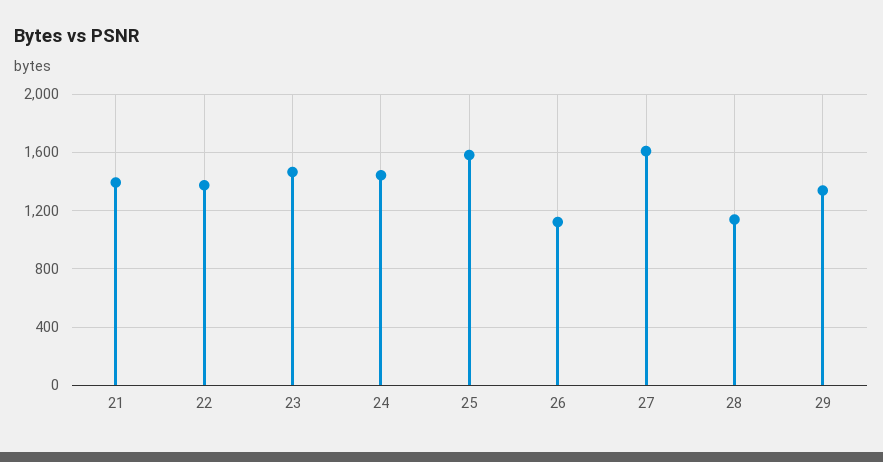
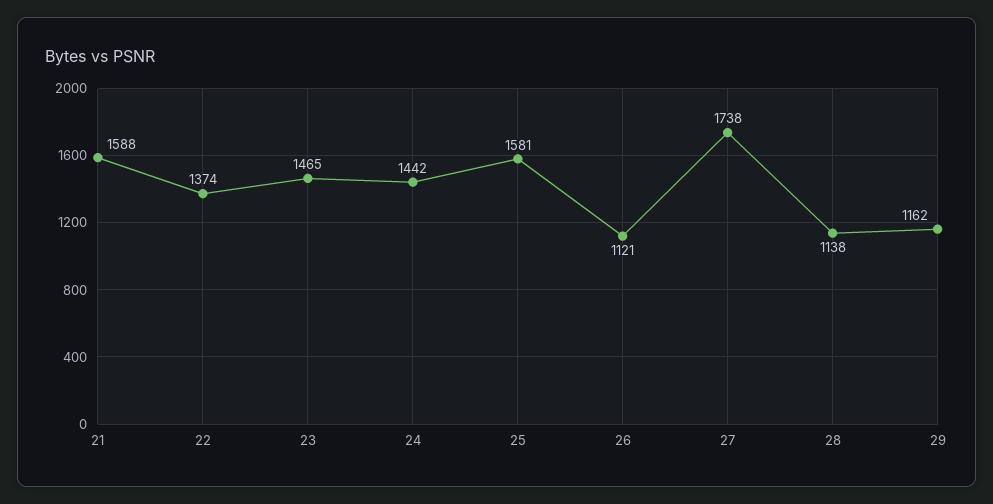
  {
-   "21": 1400,
+   "21": 1588,
    "22": 1374,
    "23": 1465,
    "24": 1442,
    "25": 1581,
    "26": 1121,
-   "27": 1600,
+   "27": 1738,
    "28": 1138,
-   "29": 1350
+   "29": 1162
  }

